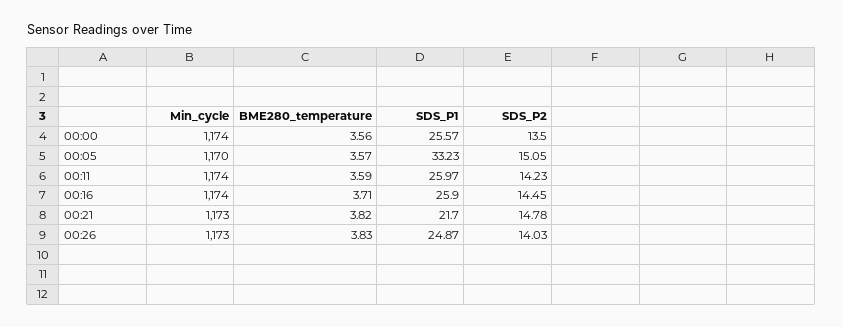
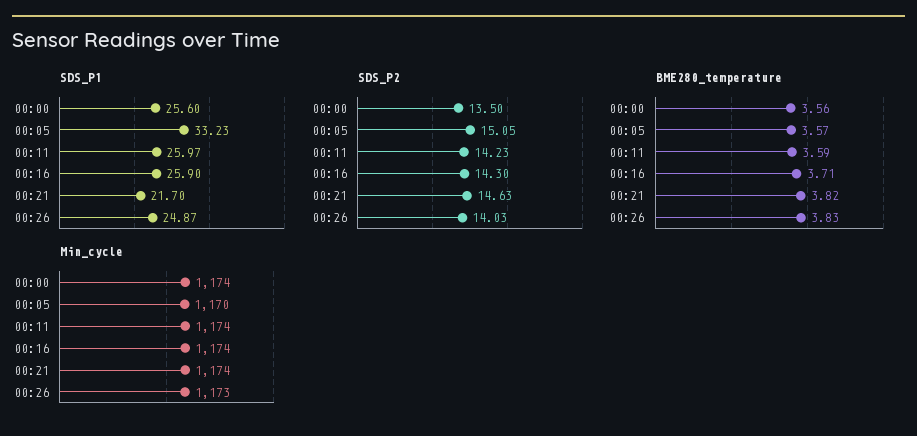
  {
    "Min_cycle": {
      "00:00": 1174,
      "00:05": 1170,
      "00:11": 1174,
      "00:16": 1174,
-     "00:21": 1173,
+     "00:21": 1174,
      "00:26": 1173
    },
    "BME280_temperature": {
      "00:00": 3.56,
      "00:05": 3.57,
      "00:11": 3.59,
      "00:16": 3.71,
      "00:21": 3.82,
      "00:26": 3.83
    },
    "SDS_P1": {
-     "00:00": 25.57,
+     "00:00": 25.6,
      "00:05": 33.23,
      "00:11": 25.97,
      "00:16": 25.9,
      "00:21": 21.7,
      "00:26": 24.87
    },
    "SDS_P2": {
      "00:00": 13.5,
      "00:05": 15.05,
      "00:11": 14.23,
-     "00:16": 14.45,
+     "00:16": 14.3,
-     "00:21": 14.78,
+     "00:21": 14.63,
      "00:26": 14.03
    }
  }

